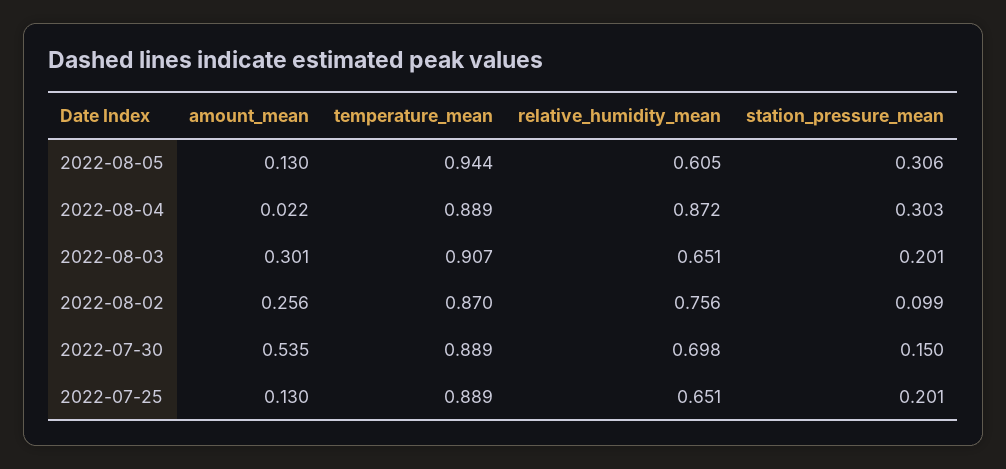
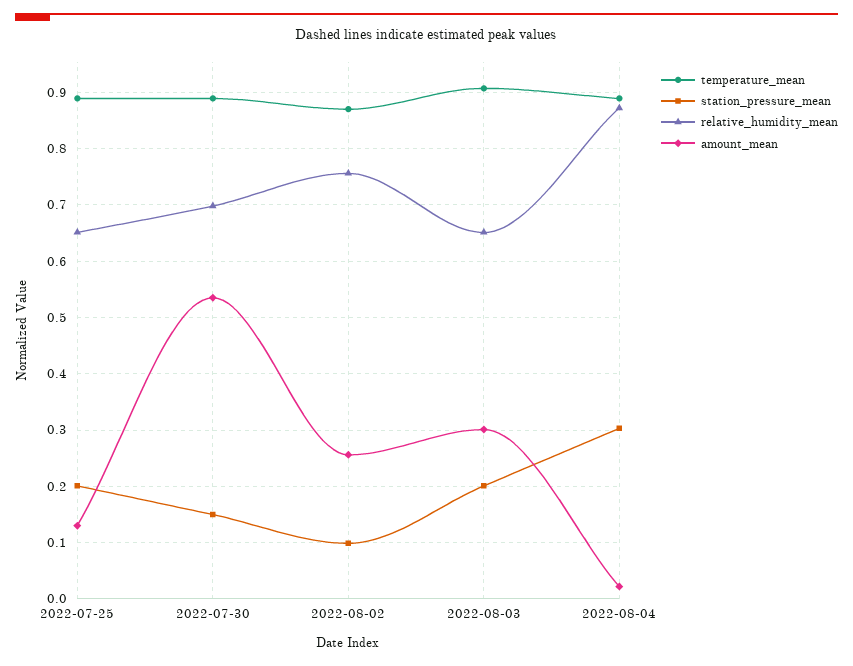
  {
    "amount_mean": {
-     "2022-08-05": 0.13,
      "2022-08-04": 0.022,
      "2022-08-03": 0.301,
      "2022-08-02": 0.256,
      "2022-07-30": 0.535,
      "2022-07-25": 0.13
    },
    "temperature_mean": {
-     "2022-08-05": 0.944,
      "2022-08-04": 0.889,
      "2022-08-03": 0.907,
      "2022-08-02": 0.87,
      "2022-07-30": 0.889,
      "2022-07-25": 0.889
    },
    "relative_humidity_mean": {
-     "2022-08-05": 0.605,
      "2022-08-04": 0.872,
      "2022-08-03": 0.651,
      "2022-08-02": 0.756,
      "2022-07-30": 0.698,
      "2022-07-25": 0.651
    },
    "station_pressure_mean": {
-     "2022-08-05": 0.306,
      "2022-08-04": 0.303,
      "2022-08-03": 0.201,
      "2022-08-02": 0.099,
      "2022-07-30": 0.15,
      "2022-07-25": 0.201
    }
  }

